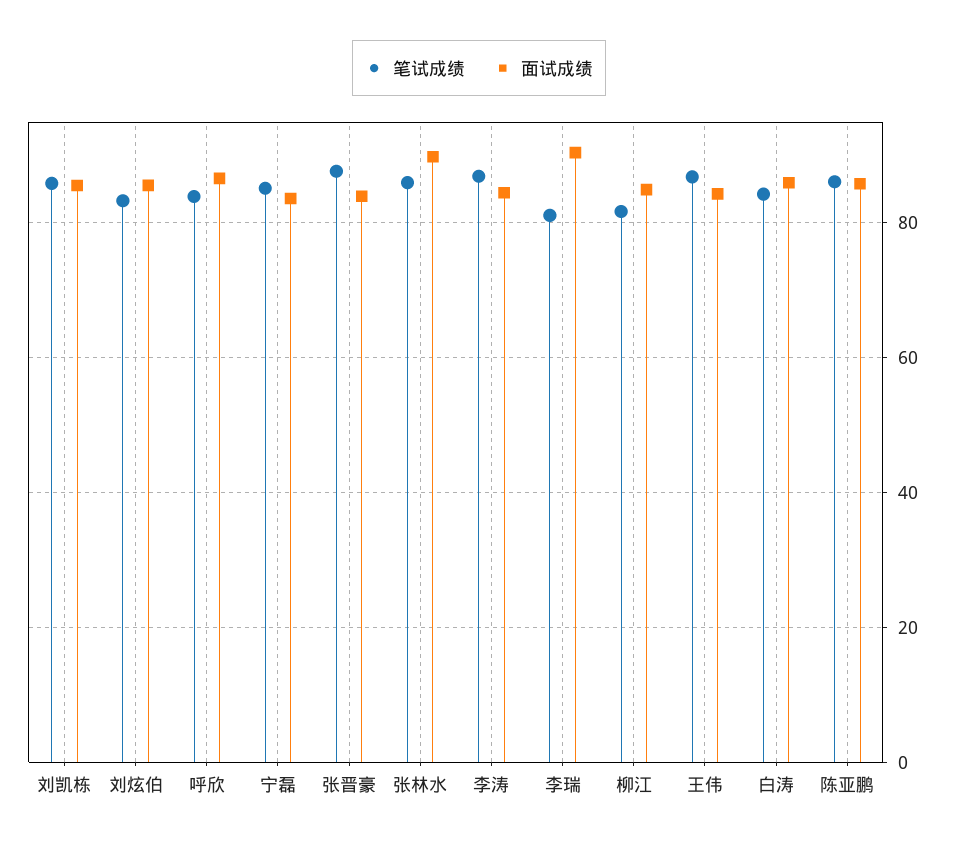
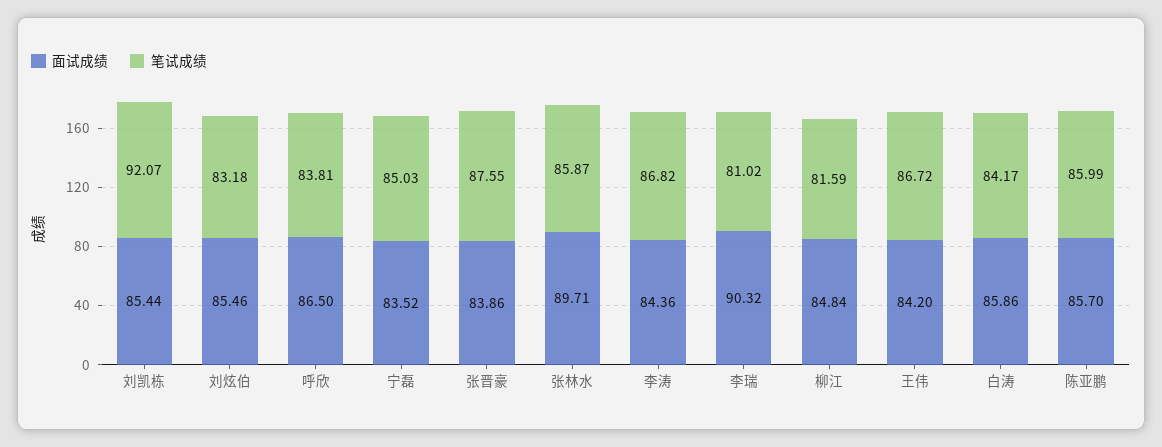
  {
    "笔试成绩": {
-     "刘凯栋": 86,
+     "刘凯栋": 92.07,
      "刘炫伯": 83.18,
      "呼欣": 83.81,
      "宁磊": 85.03,
      "张晋豪": 87.55,
      "张林水": 85.87,
      "李涛": 86.82,
      "李瑞": 81.02,
      "柳江": 81.59,
      "王伟": 86.72,
      "白涛": 84.17,
      "陈亚鹏": 85.99
    },
    "面试成绩": {
      "刘凯栋": 85.44,
      "刘炫伯": 85.46,
      "呼欣": 86.5,
      "宁磊": 83.52,
      "张晋豪": 83.86,
      "张林水": 89.71,
      "李涛": 84.36,
      "李瑞": 90.32,
      "柳江": 84.84,
      "王伟": 84.2,
      "白涛": 85.86,
      "陈亚鹏": 85.7
    }
  }

